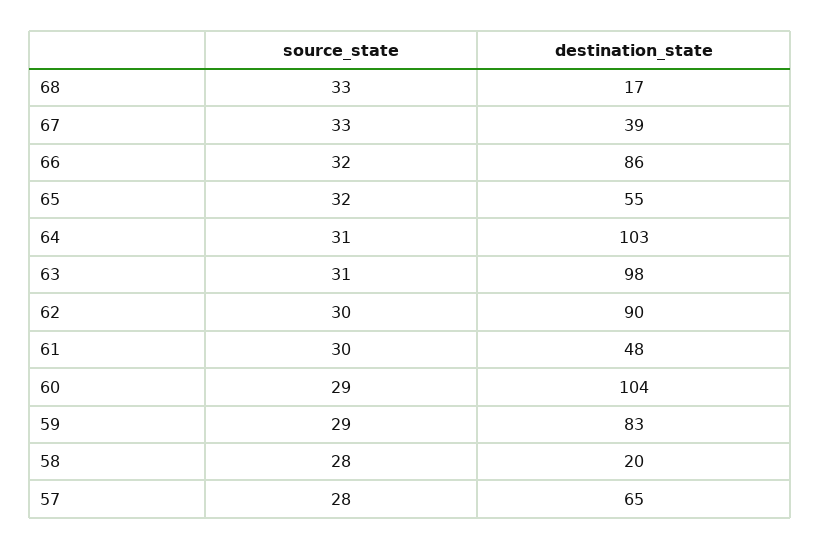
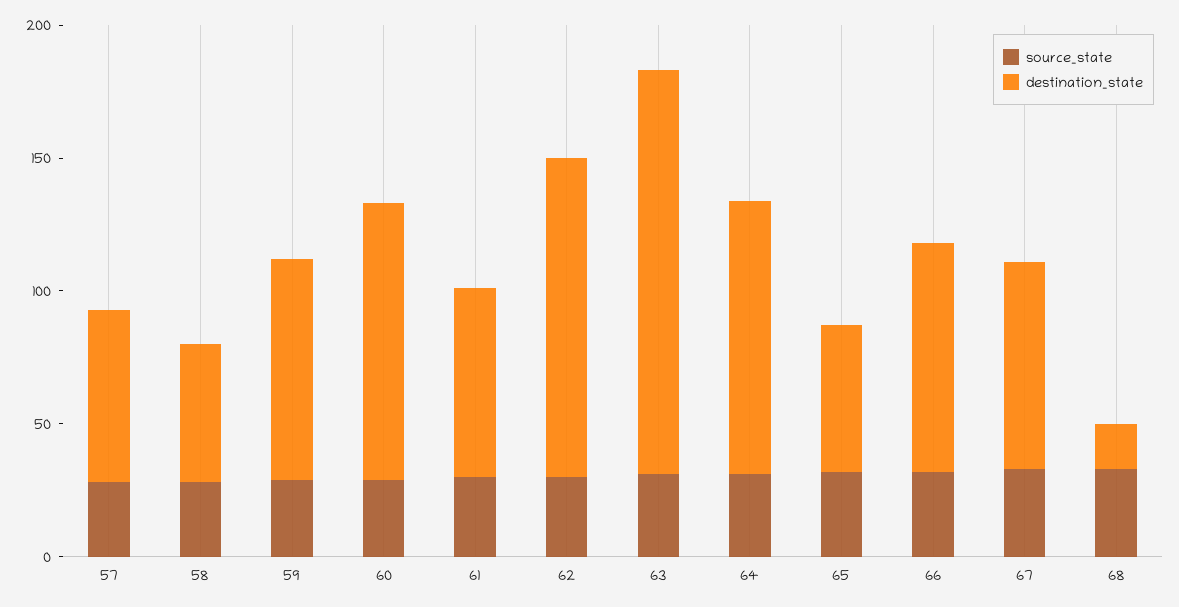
  {
    "source_state": {
      "68": 33,
      "67": 33,
      "66": 32,
      "65": 32,
      "64": 31,
      "63": 31,
      "62": 30,
      "61": 30,
      "60": 29,
      "59": 29,
      "58": 28,
      "57": 28
    },
    "destination_state": {
      "68": 17,
-     "67": 39,
+     "67": 80,
      "66": 86,
      "65": 55,
      "64": 103,
-     "63": 98,
+     "63": 150,
-     "62": 90,
+     "62": 120,
-     "61": 48,
+     "61": 70,
      "60": 104,
      "59": 83,
-     "58": 20,
+     "58": 50,
      "57": 65
    }
  }

